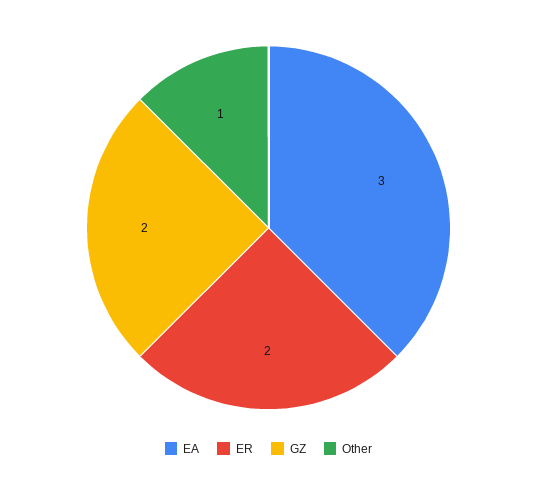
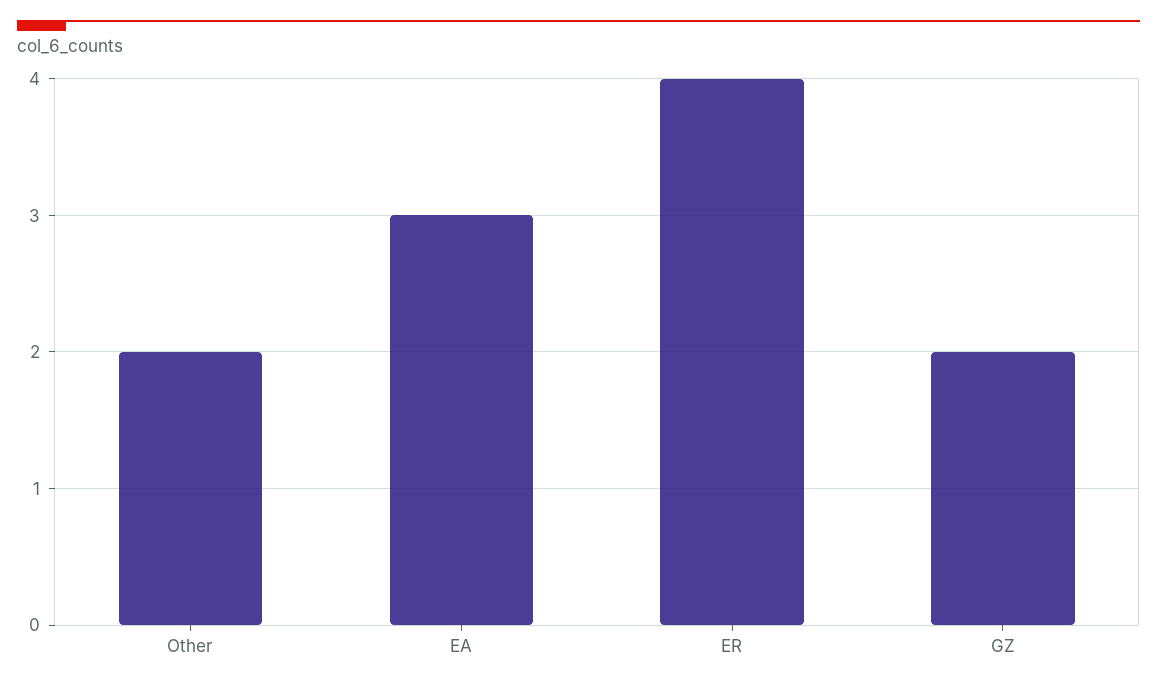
  {
    "EA": 3,
-   "ER": 2,
+   "ER": 4,
    "GZ": 2,
-   "Other": 1
+   "Other": 2
  }

